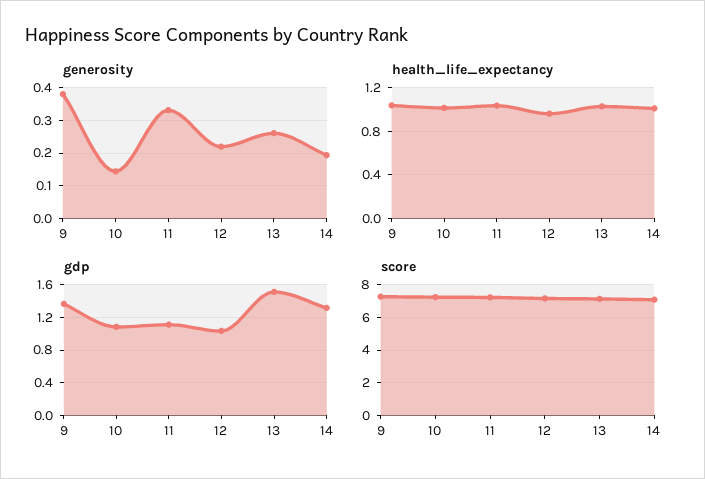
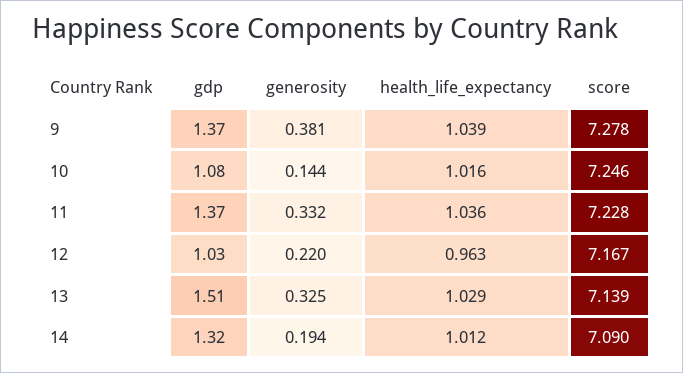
  {
    "generosity": {
      "9": 0.381,
      "10": 0.144,
      "11": 0.332,
      "12": 0.22,
-     "13": 0.26,
+     "13": 0.325,
      "14": 0.194
    },
    "health_life_expectancy": {
      "9": 1.039,
      "10": 1.016,
      "11": 1.036,
      "12": 0.963,
      "13": 1.029,
      "14": 1.012
    },
    "gdp": {
      "9": 1.37,
      "10": 1.08,
-     "11": 1.1,
+     "11": 1.37,
      "12": 1.03,
      "13": 1.51,
      "14": 1.32
    },
    "score": {
      "9": 7.278,
      "10": 7.246,
      "11": 7.228,
      "12": 7.167,
      "13": 7.139,
      "14": 7.09
    }
  }

